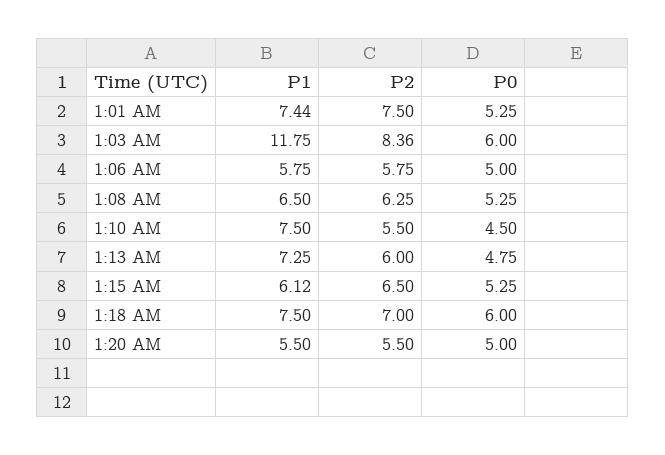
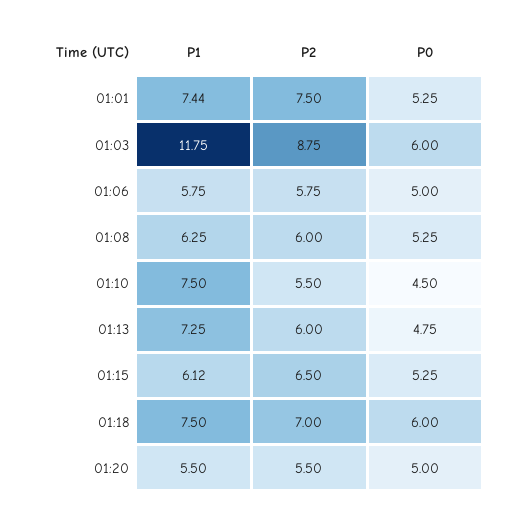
  {
    "P1": {
      "1:01 AM": 7.44,
      "1:03 AM": 11.75,
      "1:06 AM": 5.75,
-     "1:08 AM": 6.5,
+     "1:08 AM": 6.25,
      "1:10 AM": 7.5,
      "1:13 AM": 7.25,
      "1:15 AM": 6.12,
      "1:18 AM": 7.5,
      "1:20 AM": 5.5
    },
    "P2": {
      "1:01 AM": 7.5,
-     "1:03 AM": 8.36,
+     "1:03 AM": 8.75,
      "1:06 AM": 5.75,
-     "1:08 AM": 6.25,
+     "1:08 AM": 6,
      "1:10 AM": 5.5,
      "1:13 AM": 6,
      "1:15 AM": 6.5,
      "1:18 AM": 7,
      "1:20 AM": 5.5
    },
    "P0": {
      "1:01 AM": 5.25,
      "1:03 AM": 6,
      "1:06 AM": 5,
      "1:08 AM": 5.25,
      "1:10 AM": 4.5,
      "1:13 AM": 4.75,
      "1:15 AM": 5.25,
      "1:18 AM": 6,
      "1:20 AM": 5
    }
  }

